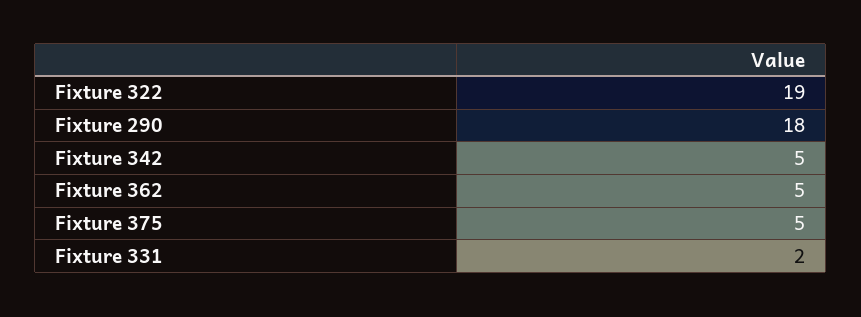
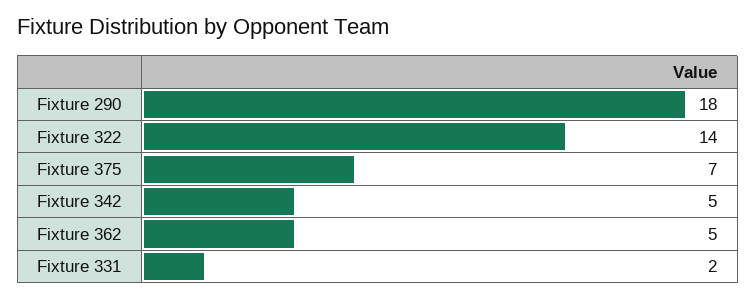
  {
-   "Fixture 322": 19,
+   "Fixture 322": 14,
    "Fixture 290": 18,
    "Fixture 342": 5,
    "Fixture 362": 5,
-   "Fixture 375": 5,
+   "Fixture 375": 7,
    "Fixture 331": 2
  }

